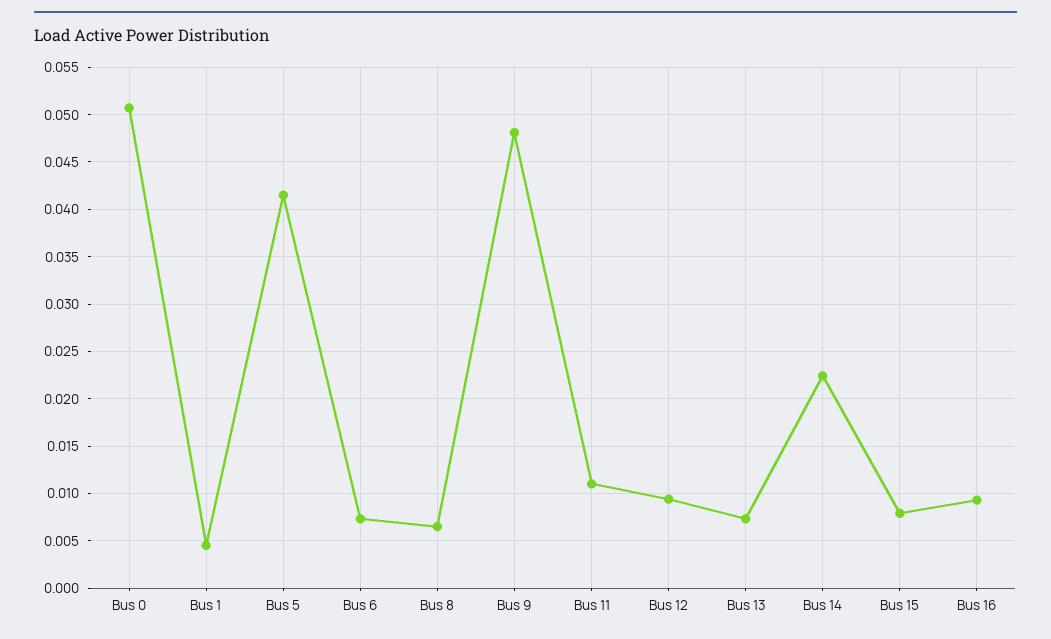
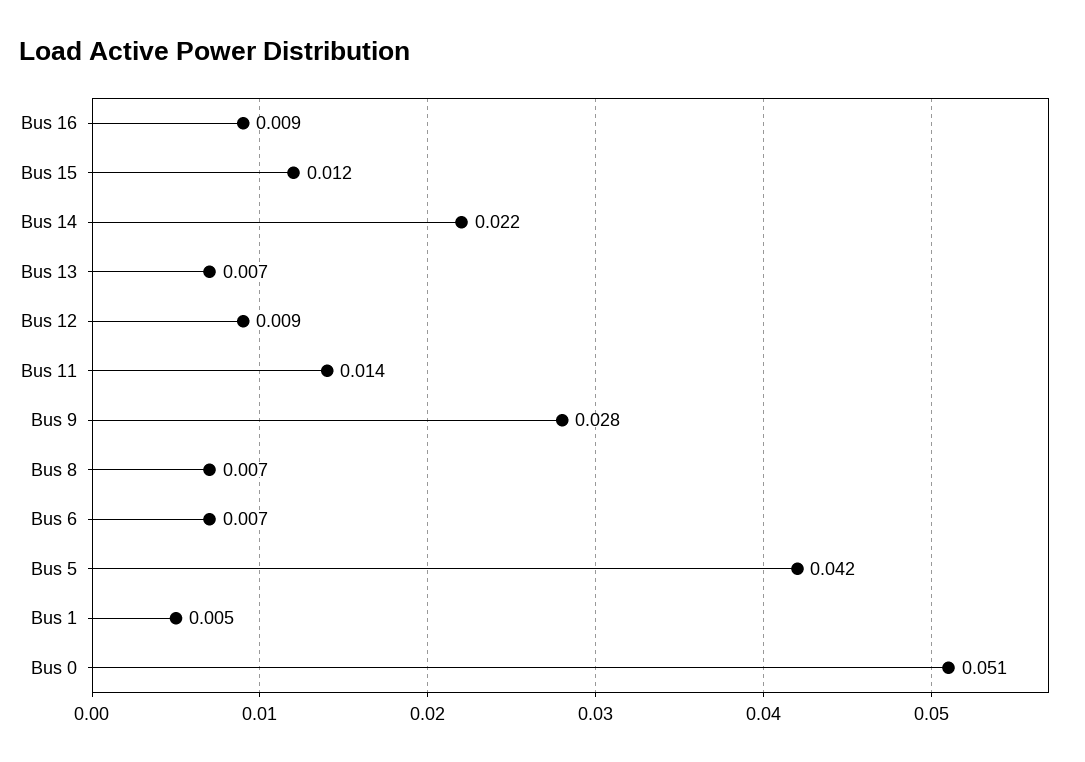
  {
    "Bus 0": 0.051,
    "Bus 1": 0.005,
    "Bus 5": 0.042,
    "Bus 6": 0.007,
    "Bus 8": 0.007,
-   "Bus 9": 0.048,
+   "Bus 9": 0.028,
-   "Bus 11": 0.011,
+   "Bus 11": 0.014,
    "Bus 12": 0.009,
    "Bus 13": 0.007,
    "Bus 14": 0.022,
-   "Bus 15": 0.008,
+   "Bus 15": 0.012,
    "Bus 16": 0.009
  }

